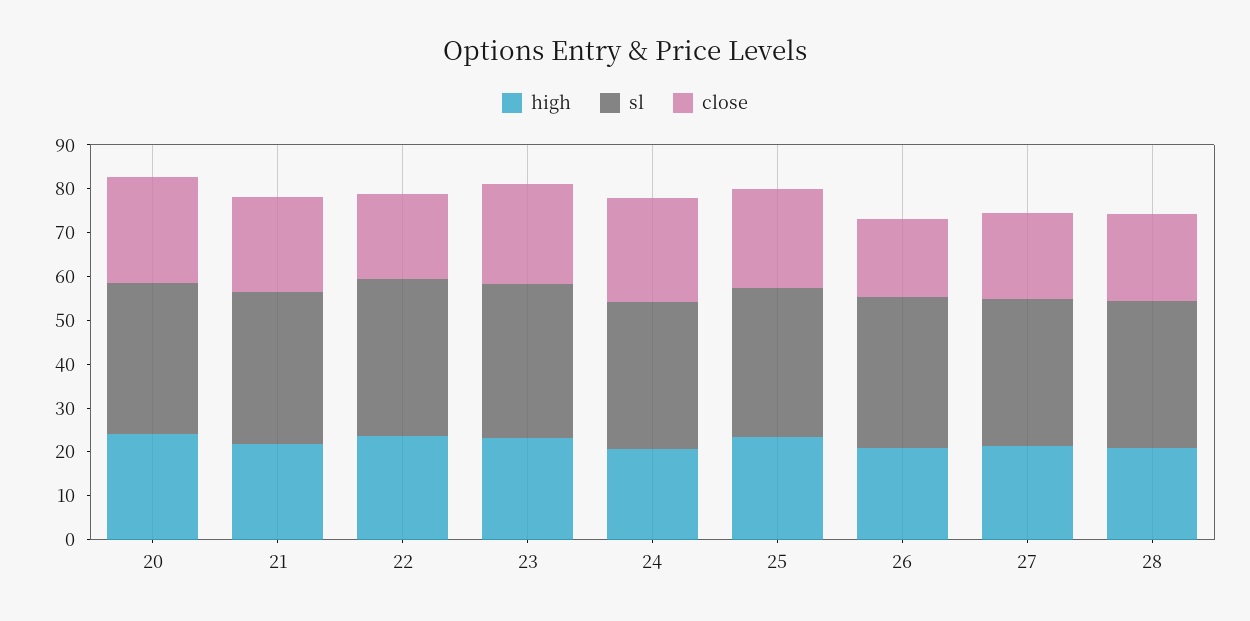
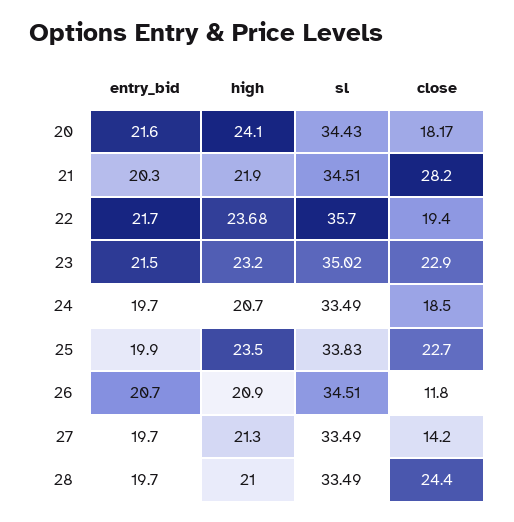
  {
    "high": {
      "20": 24.1,
      "21": 21.9,
      "22": 23.68,
      "23": 23.2,
      "24": 20.7,
      "25": 23.5,
      "26": 20.9,
      "27": 21.3,
      "28": 21
    },
    "sl": {
      "20": 34.43,
      "21": 34.51,
      "22": 35.7,
      "23": 35.02,
      "24": 33.49,
      "25": 33.83,
      "26": 34.51,
      "27": 33.49,
      "28": 33.49
    },
    "close": {
-     "20": 24,
+     "20": 18.17,
-     "21": 22,
+     "21": 28.2,
      "22": 19.4,
      "23": 22.9,
-     "24": 24,
+     "24": 18.5,
      "25": 22.7,
-     "26": 18,
+     "26": 11.8,
-     "27": 20,
+     "27": 14.2,
-     "28": 20
+     "28": 24.4
-   }
+   },
+   "entry_bid": {
+     "20": 21.6,
+     "21": 20.3,
+     "22": 21.7,
+     "23": 21.5,
+     "24": 19.7,
+     "25": 19.9,
+     "26": 20.7,
+     "27": 19.7,
+     "28": 19.7
+   }
  }

